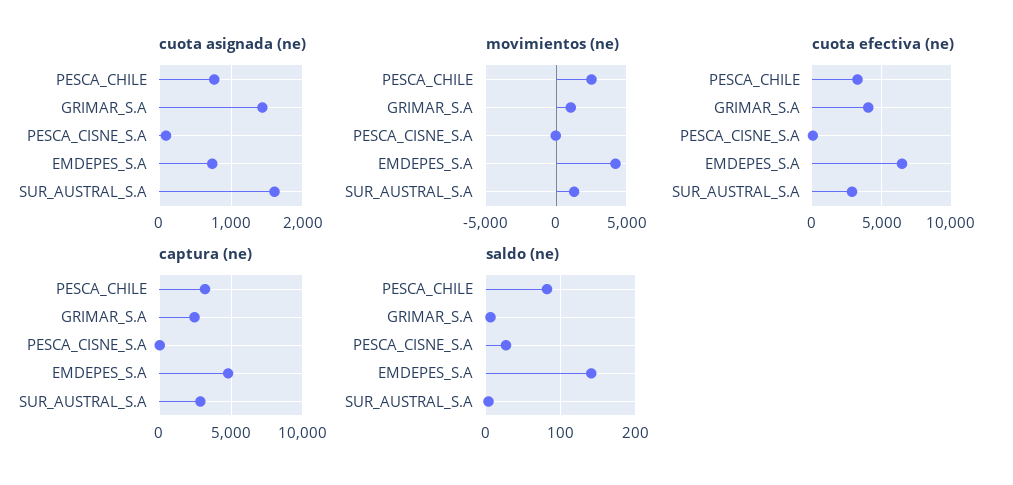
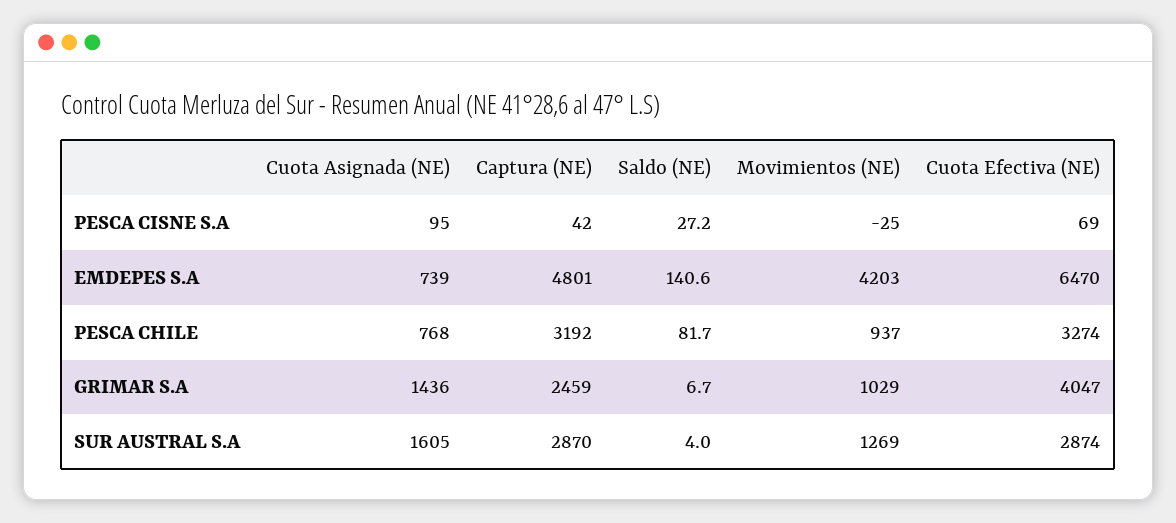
  {
    "cuota asignada (ne)": {
      "PESCA_CHILE": 768,
      "GRIMAR_S.A": 1436,
      "PESCA_CISNE_S.A": 95,
      "EMDEPES_S.A": 739,
      "SUR_AUSTRAL_S.A": 1605
    },
    "movimientos (ne)": {
-     "PESCA_CHILE": 2500,
+     "PESCA_CHILE": 937,
      "GRIMAR_S.A": 1029,
      "PESCA_CISNE_S.A": -25,
      "EMDEPES_S.A": 4203,
      "SUR_AUSTRAL_S.A": 1269
    },
    "cuota efectiva (ne)": {
      "PESCA_CHILE": 3274,
      "GRIMAR_S.A": 4047,
      "PESCA_CISNE_S.A": 69,
      "EMDEPES_S.A": 6470,
      "SUR_AUSTRAL_S.A": 2874
    },
    "captura (ne)": {
      "PESCA_CHILE": 3192,
      "GRIMAR_S.A": 2459,
      "PESCA_CISNE_S.A": 42,
      "EMDEPES_S.A": 4801,
      "SUR_AUSTRAL_S.A": 2870
    },
    "saldo (ne)": {
      "PESCA_CHILE": 81.7,
      "GRIMAR_S.A": 6.7,
      "PESCA_CISNE_S.A": 27.2,
      "EMDEPES_S.A": 140.6,
      "SUR_AUSTRAL_S.A": 4
    }
  }

